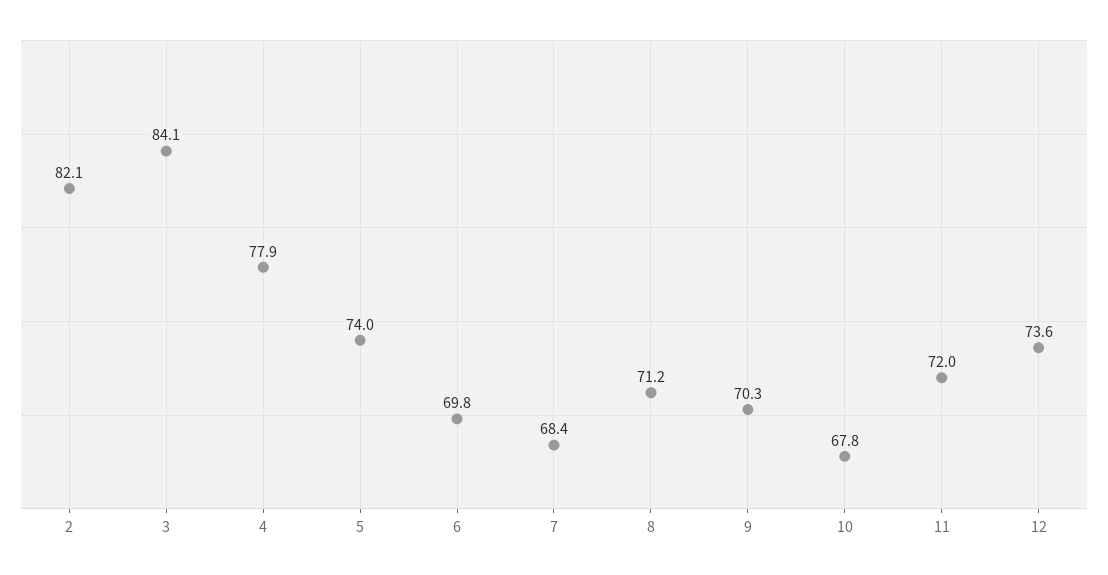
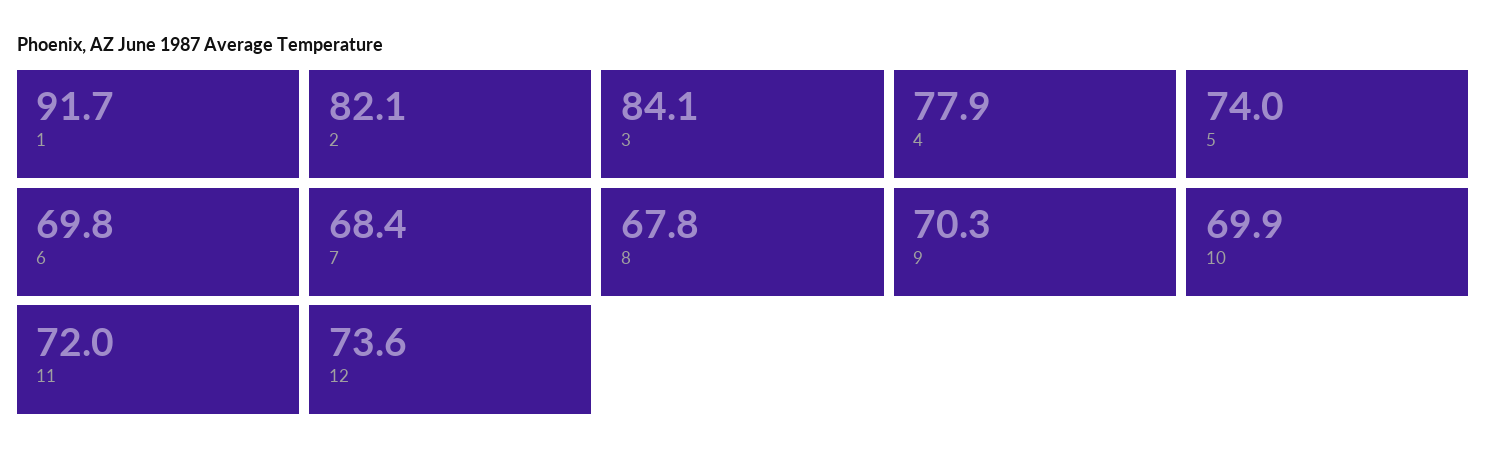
  {
    "2": 82.1,
    "3": 84.1,
    "4": 77.9,
    "5": 74,
    "6": 69.8,
    "7": 68.4,
-   "8": 71.2,
+   "8": 67.8,
    "9": 70.3,
-   "10": 67.8,
+   "10": 69.9,
    "11": 72,
-   "12": 73.6
+   "12": 73.6,
+   "1": 91.7
  }

